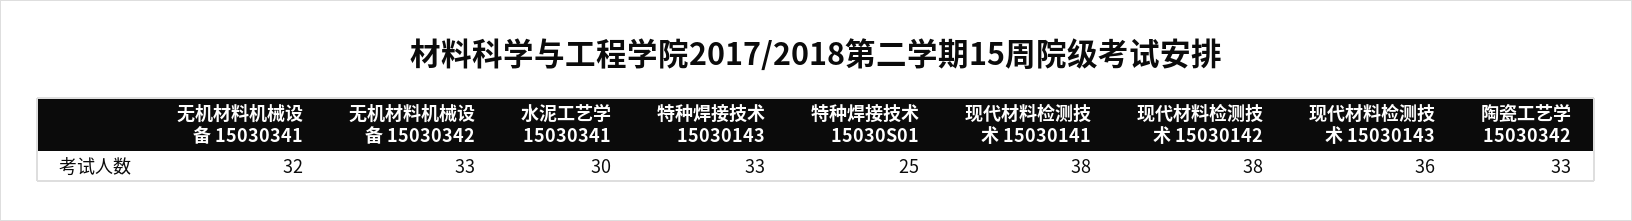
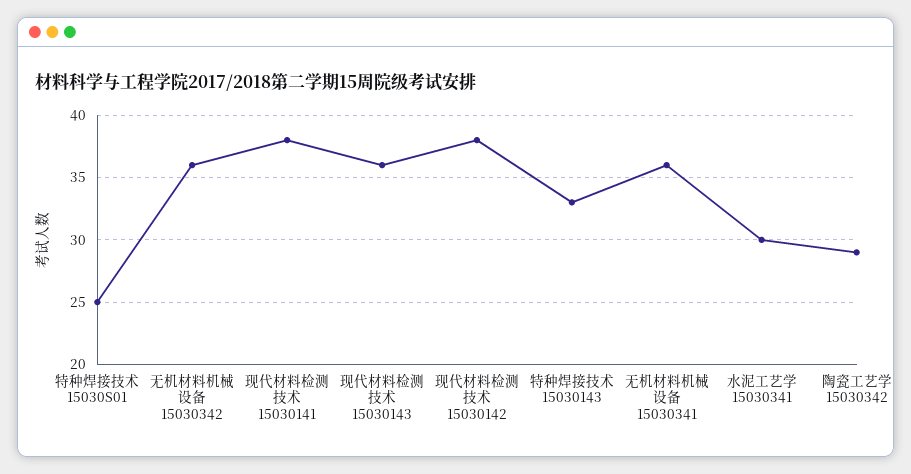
  {
-   "无机材料机械设备 15030341": 32,
+   "无机材料机械设备 15030341": 36,
-   "无机材料机械设备 15030342": 33,
+   "无机材料机械设备 15030342": 36,
    "水泥工艺学 15030341": 30,
    "特种焊接技术 15030143": 33,
    "特种焊接技术 15030S01": 25,
    "现代材料检测技术 15030141": 38,
    "现代材料检测技术 15030142": 38,
    "现代材料检测技术 15030143": 36,
-   "陶瓷工艺学 15030342": 33
+   "陶瓷工艺学 15030342": 29
  }

